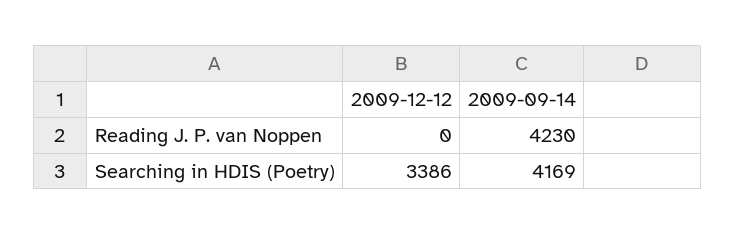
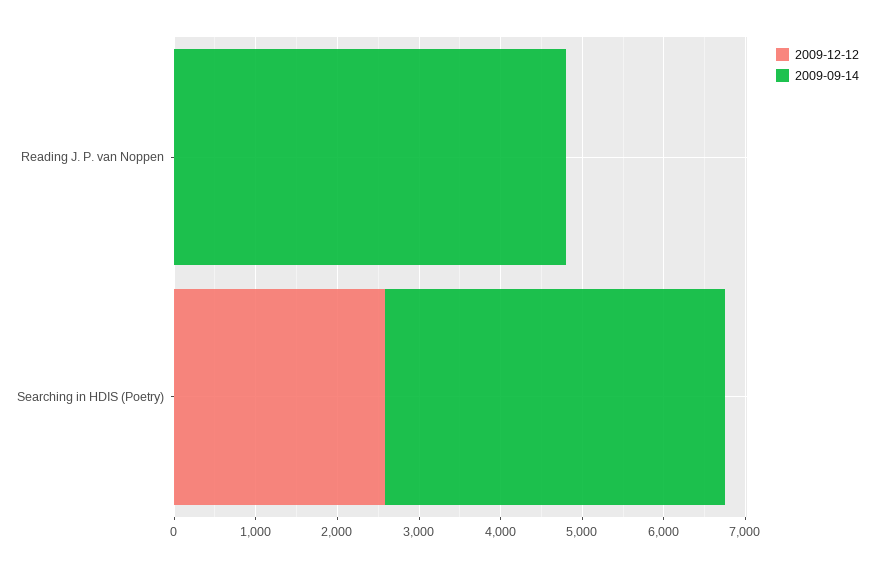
  {
    "2009-12-12": {
      "Reading J. P. van Noppen": 0,
-     "Searching in HDIS (Poetry)": 3386
+     "Searching in HDIS (Poetry)": 2600
    },
    "2009-09-14": {
-     "Reading J. P. van Noppen": 4230,
+     "Reading J. P. van Noppen": 4800,
      "Searching in HDIS (Poetry)": 4169
    }
  }

